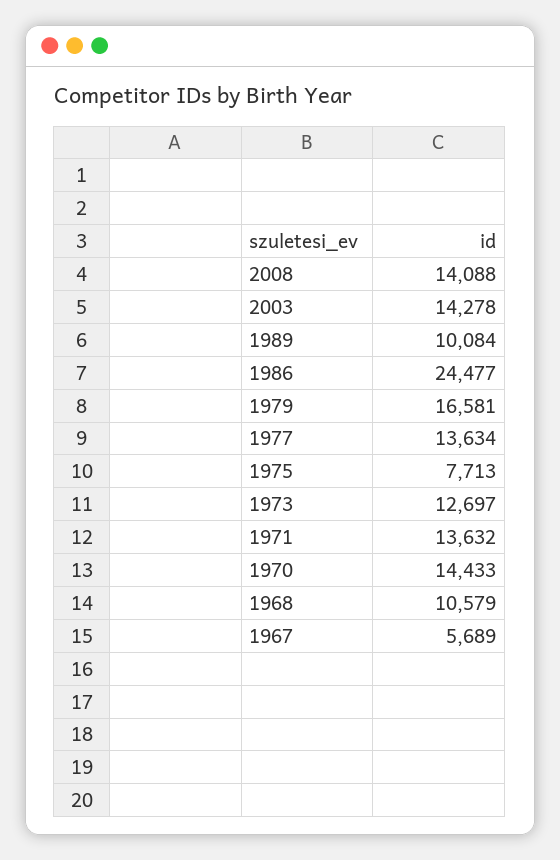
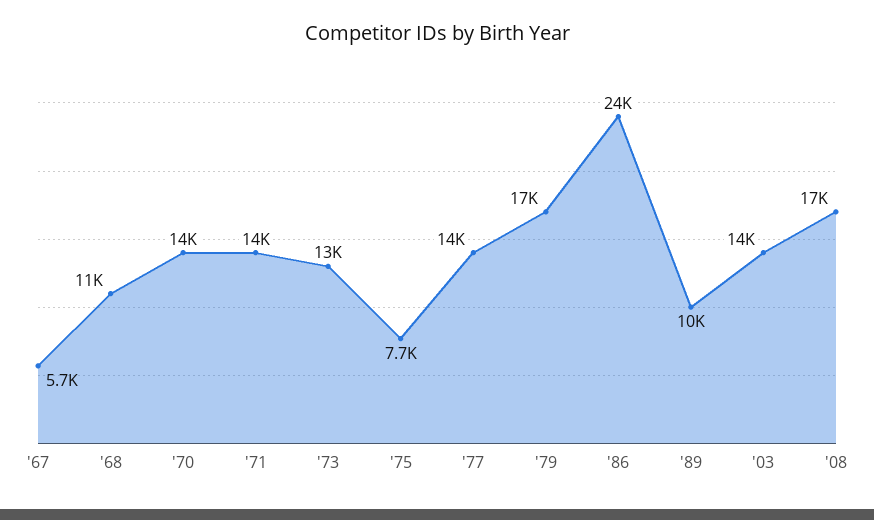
  {
-   "2008": 14088,
+   "2008": 17000,
    "2003": 14278,
    "1989": 10084,
    "1986": 24477,
    "1979": 16581,
    "1977": 13634,
    "1975": 7713,
    "1973": 12697,
    "1971": 13632,
    "1970": 14433,
    "1968": 10579,
    "1967": 5689
  }

